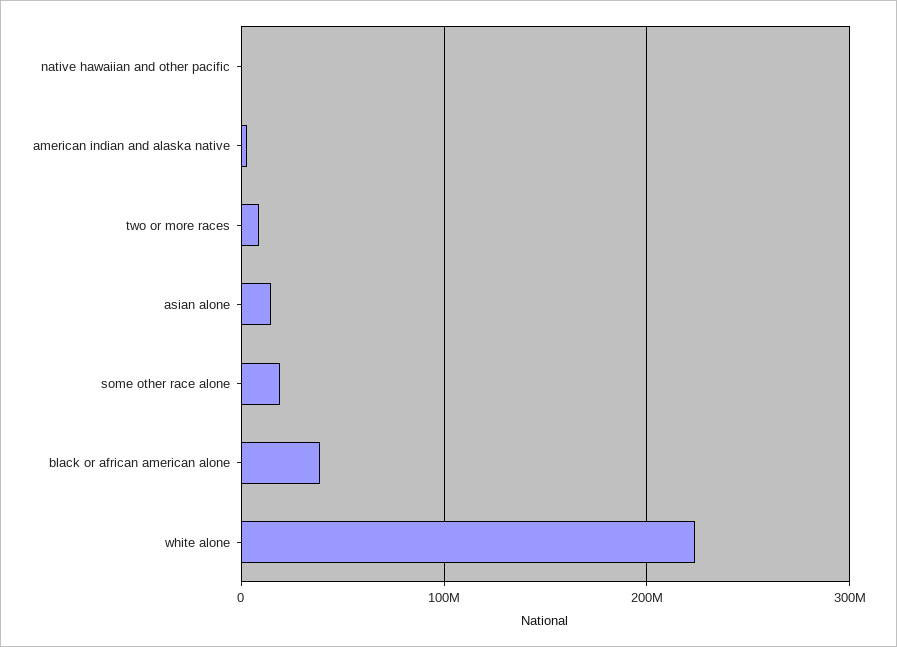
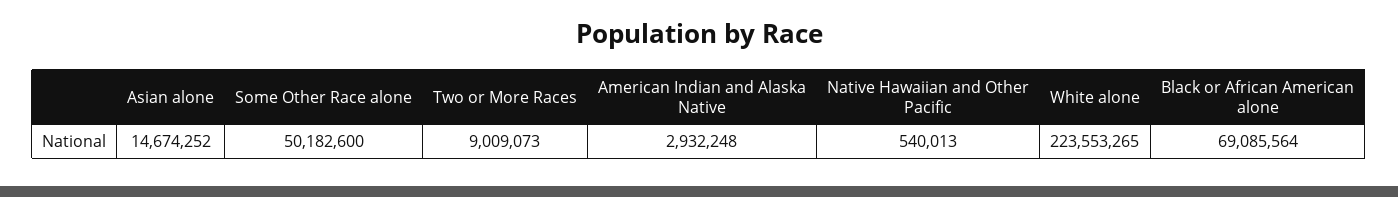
  {
    "native hawaiian and other pacific": 540013,
    "american indian and alaska native": 2932248,
    "two or more races": 9009073,
    "asian alone": 14674252,
-   "some other race alone": 20000000,
+   "some other race alone": 50182600,
-   "black or african american alone": 40000000,
+   "black or african american alone": 69085564,
    "white alone": 223553265
  }

